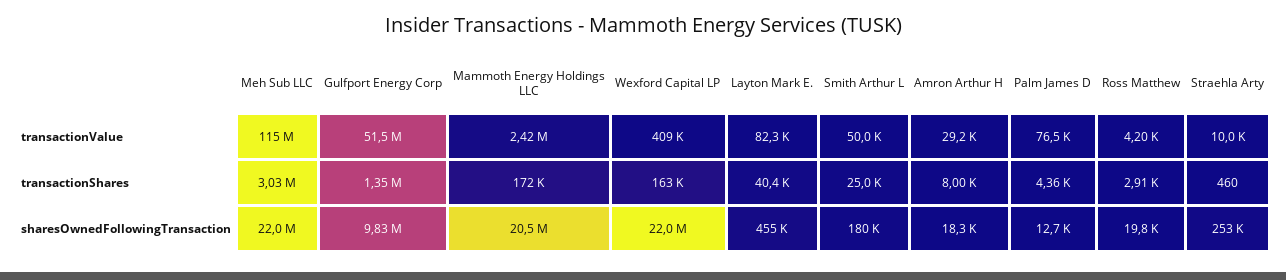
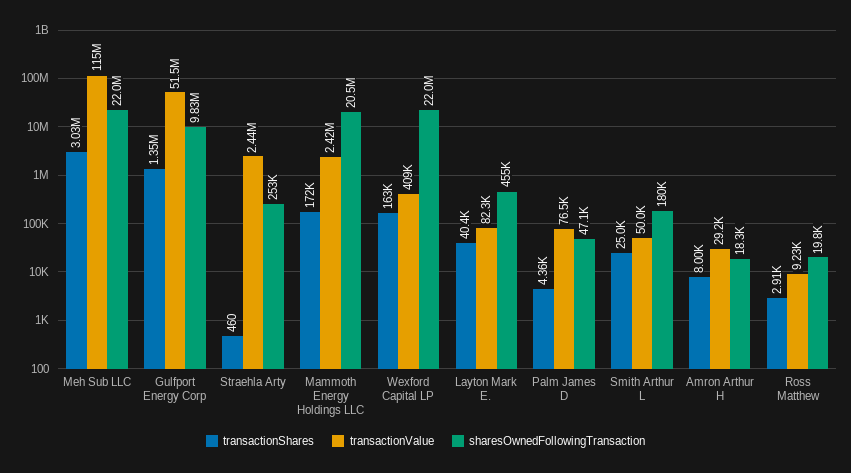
  {
    "transactionValue": {
      "Meh Sub LLC": 115000000,
      "Gulfport Energy Corp": 51500000,
      "Mammoth Energy Holdings LLC": 2420000,
      "Wexford Capital LP": 409000,
      "Layton Mark E.": 82300,
      "Smith Arthur L": 50000,
      "Amron Arthur H": 29200,
      "Palm James D": 76500,
-     "Ross Matthew": 4200,
+     "Ross Matthew": 9230,
-     "Straehla Arty": 10000
+     "Straehla Arty": 2440000
    },
    "transactionShares": {
      "Meh Sub LLC": 3030000,
      "Gulfport Energy Corp": 1350000,
      "Mammoth Energy Holdings LLC": 172000,
      "Wexford Capital LP": 163000,
      "Layton Mark E.": 40400,
      "Smith Arthur L": 25000,
      "Amron Arthur H": 8000,
      "Palm James D": 4360,
      "Ross Matthew": 2910,
      "Straehla Arty": 460
    },
    "sharesOwnedFollowingTransaction": {
      "Meh Sub LLC": 22000000,
      "Gulfport Energy Corp": 9830000,
      "Mammoth Energy Holdings LLC": 20500000,
      "Wexford Capital LP": 22000000,
      "Layton Mark E.": 455000,
      "Smith Arthur L": 180000,
      "Amron Arthur H": 18300,
-     "Palm James D": 12700,
+     "Palm James D": 47100,
      "Ross Matthew": 19800,
      "Straehla Arty": 253000
    }
  }

